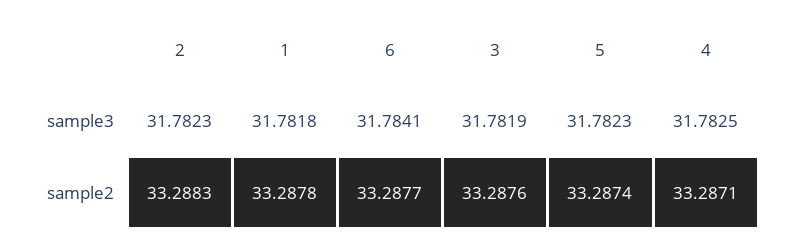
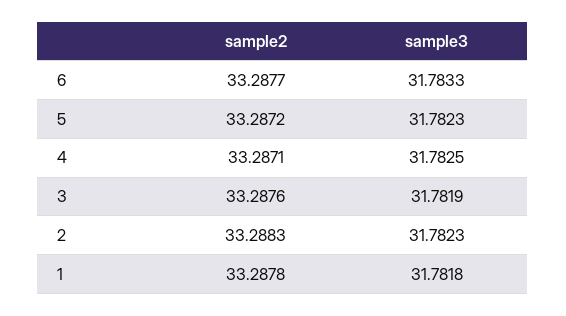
  {
    "2": {
      "sample3": 31.7823,
      "sample2": 33.2883
    },
    "1": {
      "sample3": 31.7818,
      "sample2": 33.2878
    },
    "6": {
-     "sample3": 31.7841,
+     "sample3": 31.7833,
      "sample2": 33.2877
    },
    "3": {
      "sample3": 31.7819,
      "sample2": 33.2876
    },
    "5": {
      "sample3": 31.7823,
-     "sample2": 33.2874
+     "sample2": 33.2872
    },
    "4": {
      "sample3": 31.7825,
      "sample2": 33.2871
    }
  }

